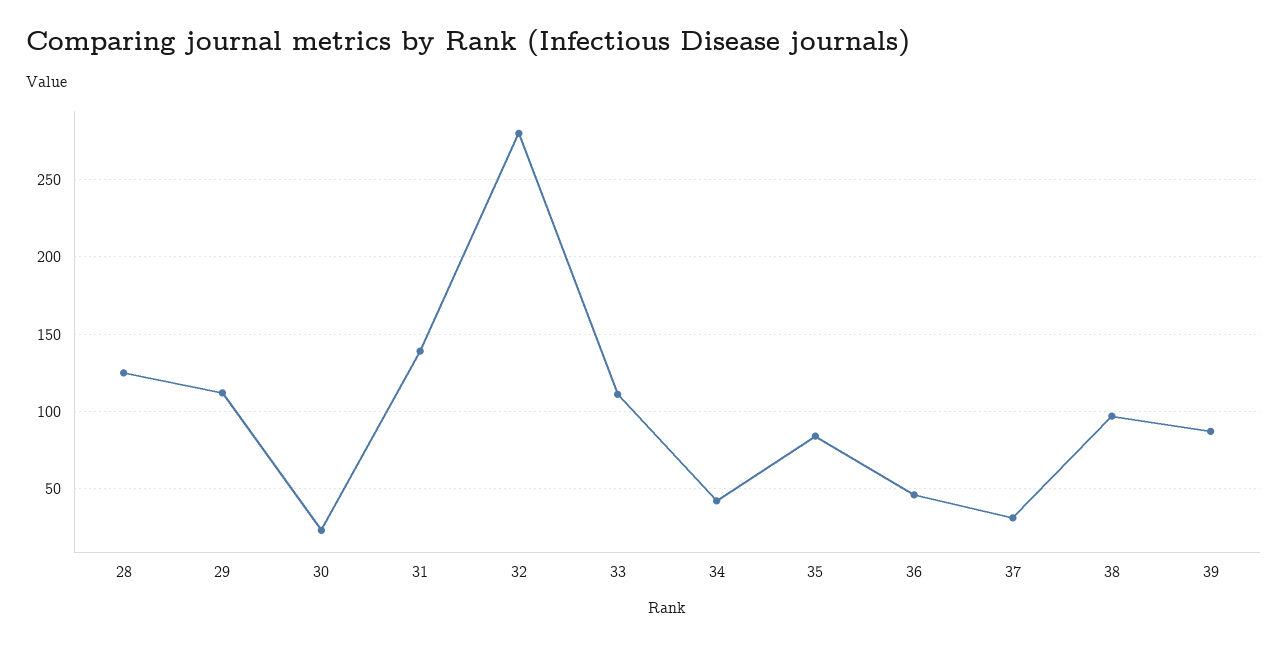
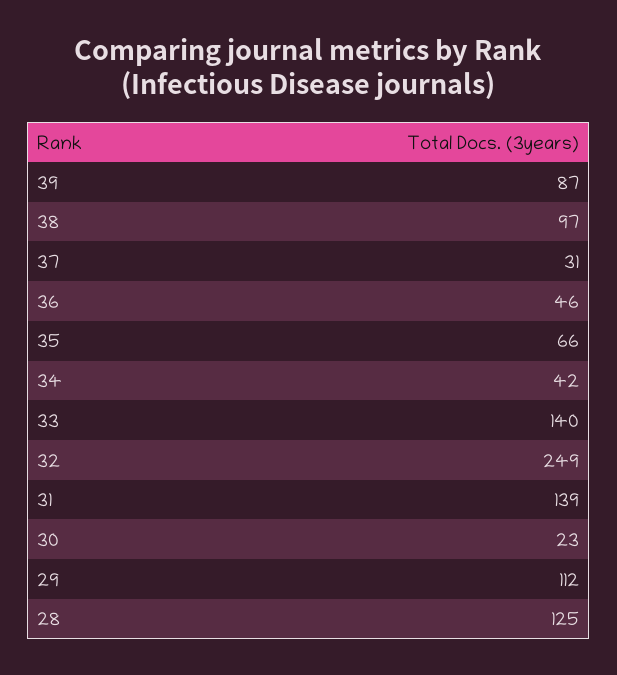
  {
    "28": 125,
    "29": 112,
    "30": 23,
    "31": 139,
-   "32": 280,
+   "32": 249,
-   "33": 110,
+   "33": 140,
    "34": 42,
-   "35": 85,
+   "35": 66,
    "36": 46,
    "37": 31,
    "38": 97,
    "39": 87
  }

